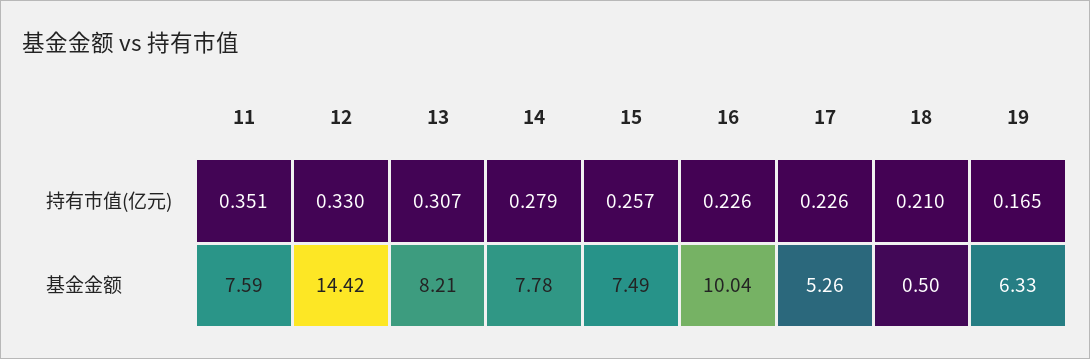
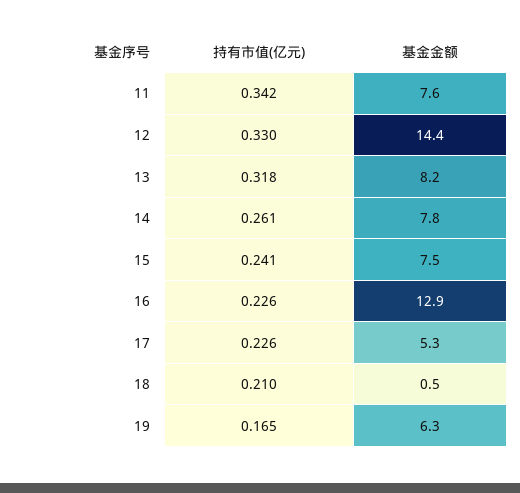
  {
    "11": {
-     "持有市值(亿元)": 0.351,
+     "持有市值(亿元)": 0.342,
      "基金金额": 7.59
    },
    "12": {
      "持有市值(亿元)": 0.33,
      "基金金额": 14.42
    },
    "13": {
-     "持有市值(亿元)": 0.307,
+     "持有市值(亿元)": 0.318,
      "基金金额": 8.21
    },
    "14": {
-     "持有市值(亿元)": 0.279,
+     "持有市值(亿元)": 0.261,
      "基金金额": 7.78
    },
    "15": {
-     "持有市值(亿元)": 0.257,
+     "持有市值(亿元)": 0.241,
      "基金金额": 7.49
    },
    "16": {
      "持有市值(亿元)": 0.226,
-     "基金金额": 10.04
+     "基金金额": 12.9
    },
    "17": {
      "持有市值(亿元)": 0.226,
      "基金金额": 5.26
    },
    "18": {
      "持有市值(亿元)": 0.21,
      "基金金额": 0.5
    },
    "19": {
      "持有市值(亿元)": 0.165,
      "基金金额": 6.33
    }
  }

